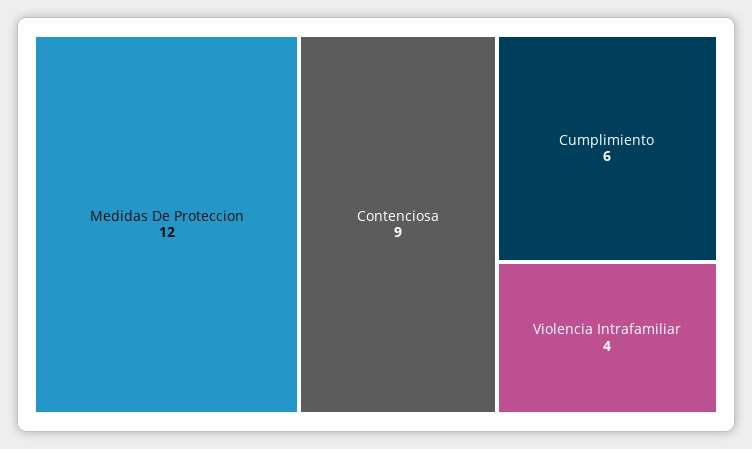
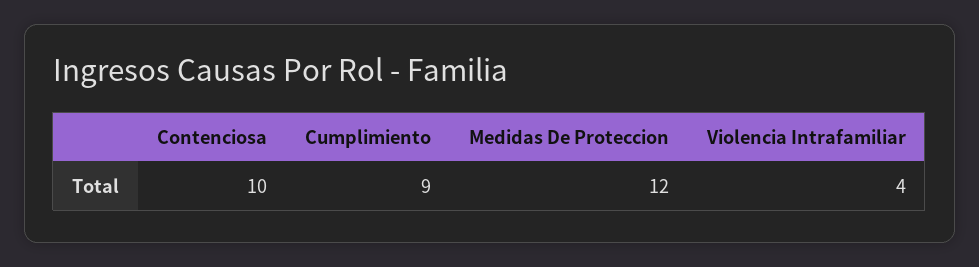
  {
    "Medidas De Proteccion": 12,
-   "Contenciosa": 9,
+   "Contenciosa": 10,
-   "Cumplimiento": 6,
+   "Cumplimiento": 9,
    "Violencia Intrafamiliar": 4
  }

